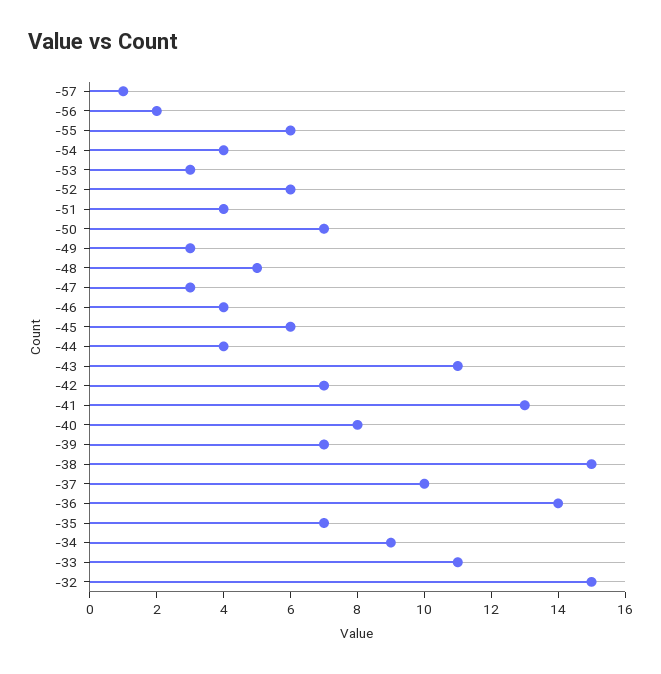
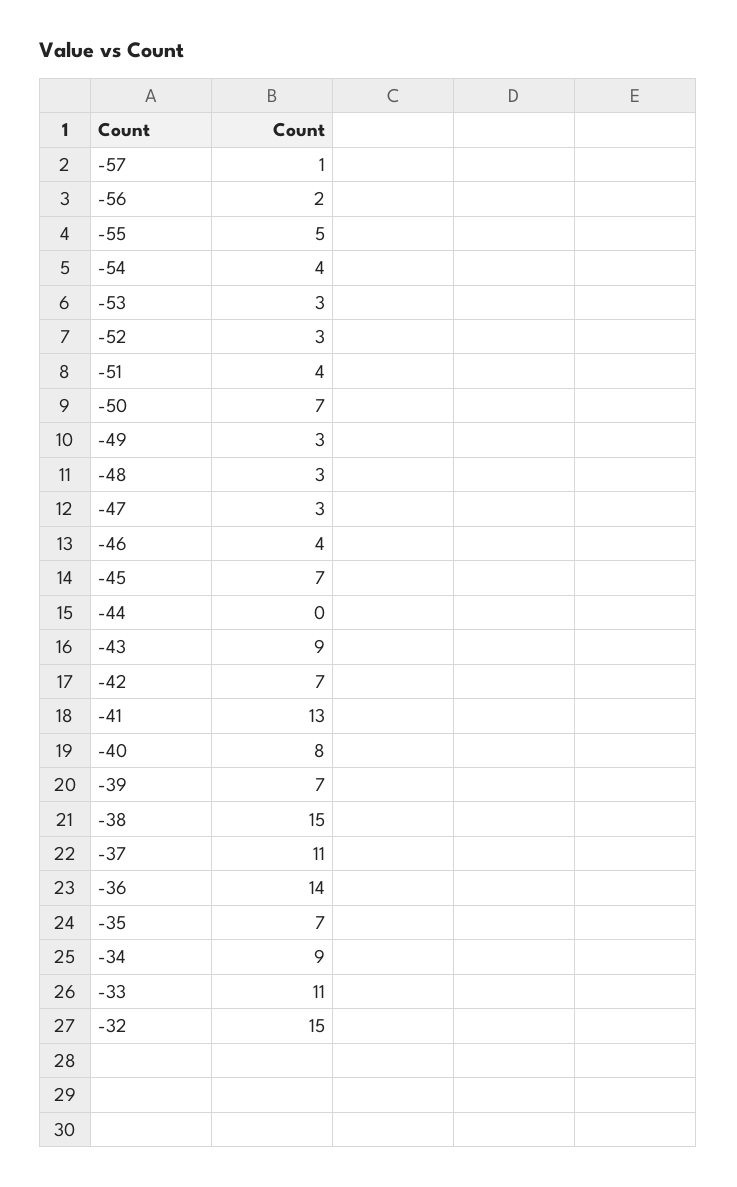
  {
    "-57": 1,
    "-56": 2,
-   "-55": 6,
+   "-55": 5,
    "-54": 4,
    "-53": 3,
-   "-52": 6,
+   "-52": 3,
    "-51": 4,
    "-50": 7,
    "-49": 3,
-   "-48": 5,
+   "-48": 3,
    "-47": 3,
    "-46": 4,
-   "-45": 6,
+   "-45": 7,
-   "-44": 4,
+   "-44": 0,
-   "-43": 11,
+   "-43": 9,
    "-42": 7,
    "-41": 13,
    "-40": 8,
    "-39": 7,
    "-38": 15,
-   "-37": 10,
+   "-37": 11,
    "-36": 14,
    "-35": 7,
    "-34": 9,
    "-33": 11,
    "-32": 15
  }

